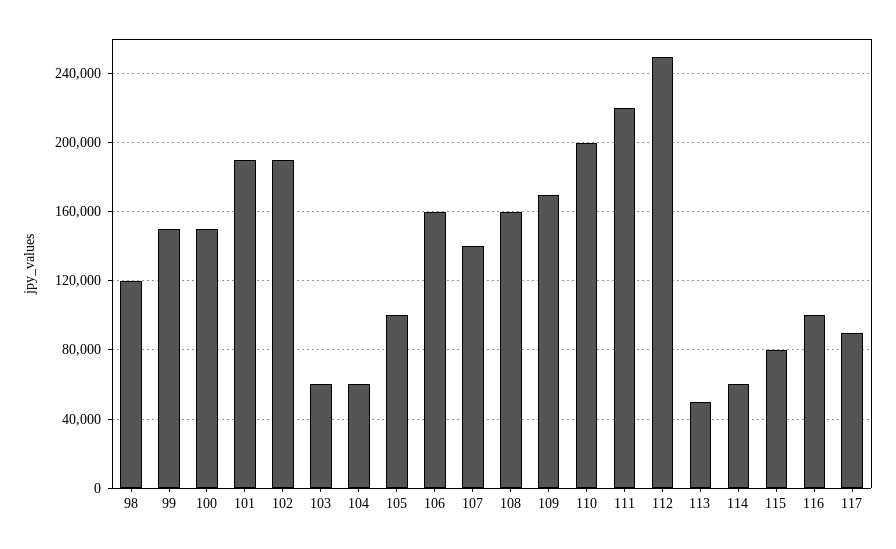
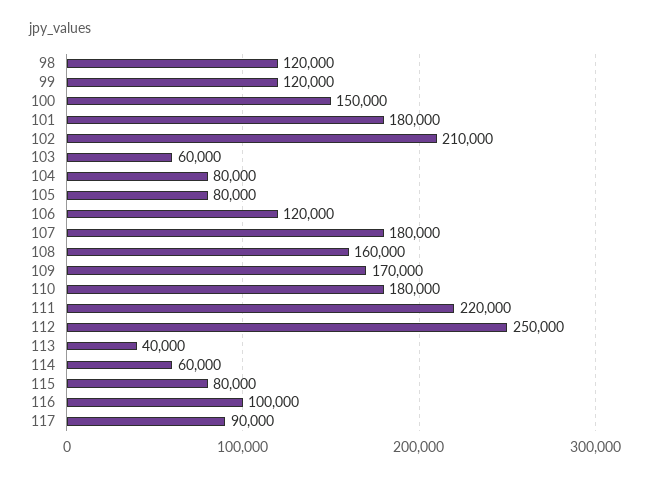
  {
    "98": 120000,
-   "99": 150000,
+   "99": 120000,
    "100": 150000,
-   "101": 190000,
+   "101": 180000,
-   "102": 190000,
+   "102": 210000,
    "103": 60000,
-   "104": 60000,
+   "104": 80000,
-   "105": 100000,
+   "105": 80000,
-   "106": 160000,
+   "106": 120000,
-   "107": 140000,
+   "107": 180000,
    "108": 160000,
    "109": 170000,
-   "110": 200000,
+   "110": 180000,
    "111": 220000,
    "112": 250000,
-   "113": 50000,
+   "113": 40000,
    "114": 60000,
    "115": 80000,
    "116": 100000,
    "117": 90000
  }

